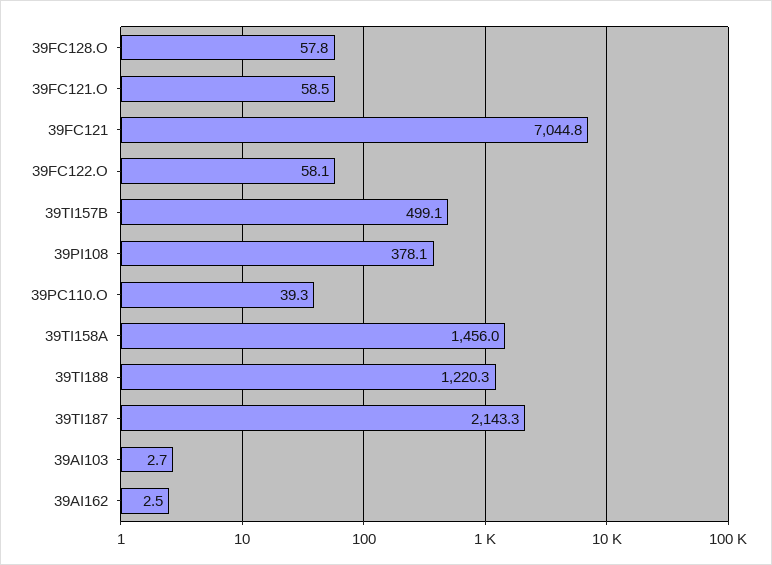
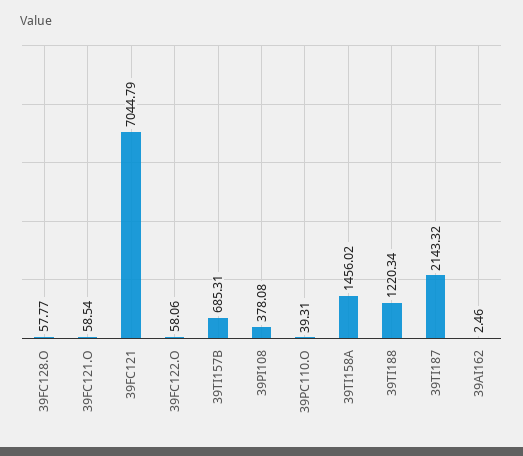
  {
    "39FC128.O": 57.77,
    "39FC121.O": 58.54,
    "39FC121": 7044.79,
    "39FC122.O": 58.06,
-   "39TI157B": 499.1,
+   "39TI157B": 685.31,
    "39PI108": 378.08,
    "39PC110.O": 39.31,
    "39TI158A": 1456.02,
    "39TI188": 1220.34,
    "39TI187": 2143.32,
-   "39AI103": 2.7,
    "39AI162": 2.46
  }

